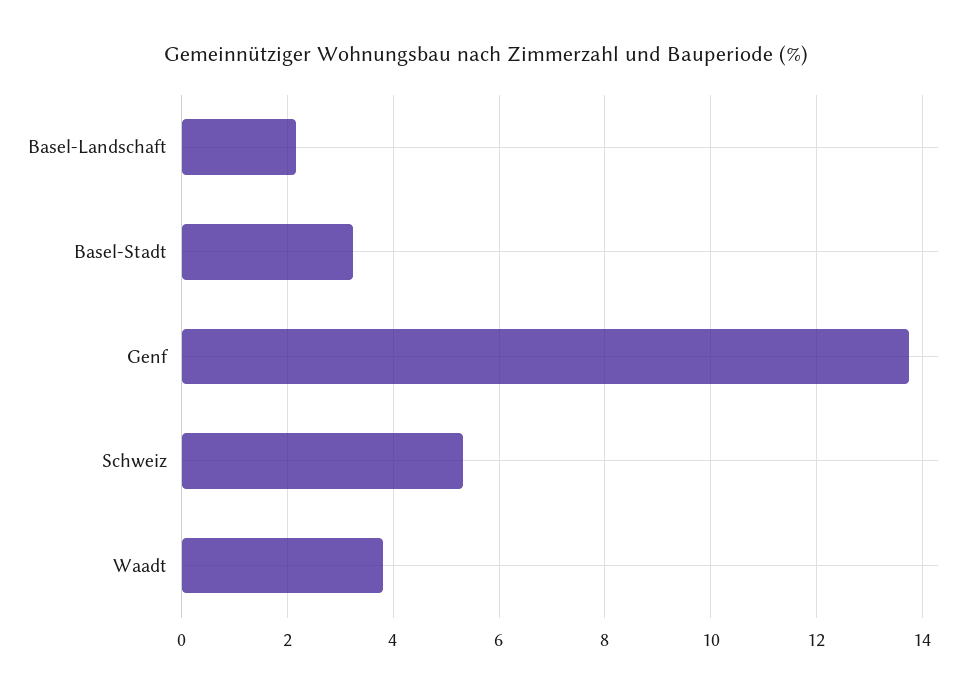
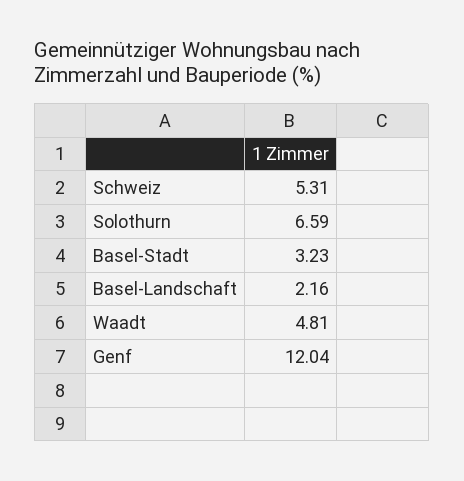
  {
    "Basel-Landschaft": 2.16,
    "Basel-Stadt": 3.23,
-   "Genf": 13.8,
+   "Genf": 12.04,
    "Schweiz": 5.31,
-   "Waadt": 3.8
+   "Waadt": 4.81,
+   "Solothurn": 6.59
  }

